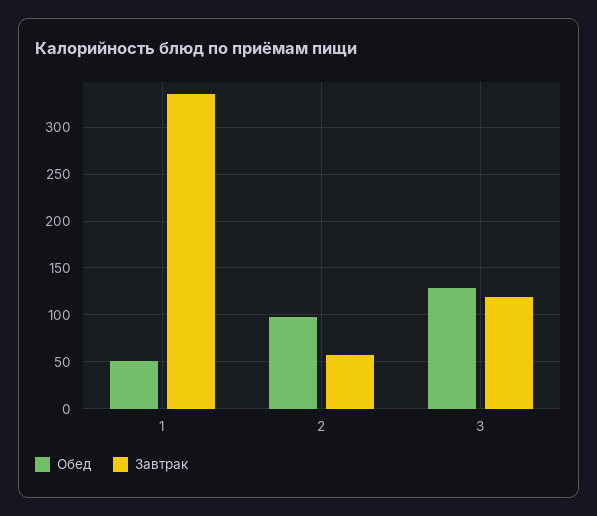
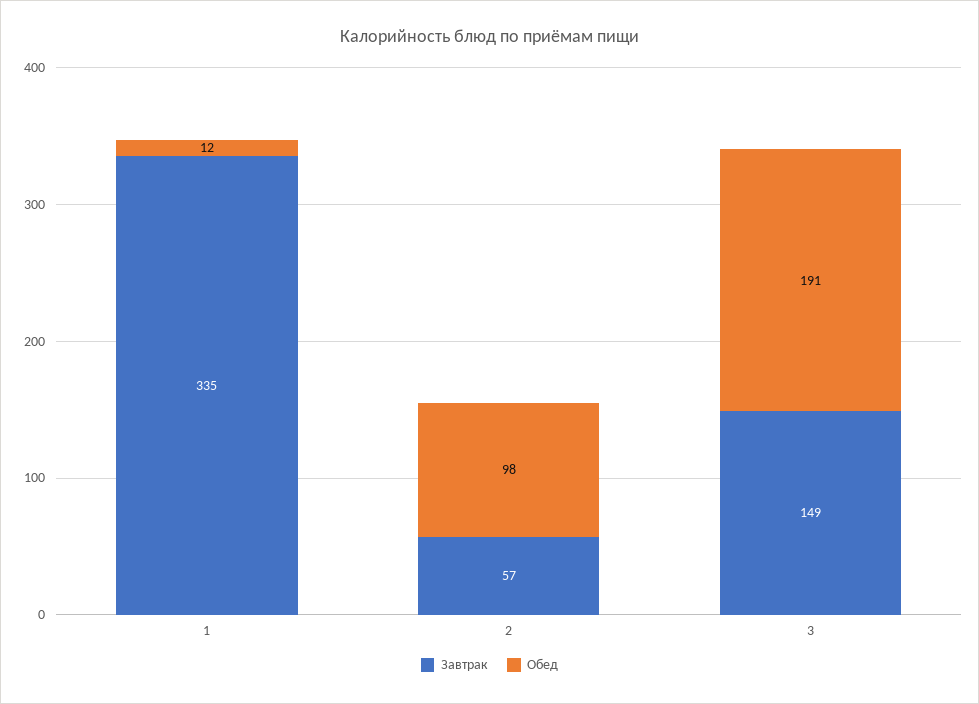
  {
    "Обед": {
-     "1": 50,
+     "1": 12,
      "2": 98,
-     "3": 130
+     "3": 191
    },
    "Завтрак": {
      "1": 335,
      "2": 57,
-     "3": 120
+     "3": 149
    }
  }

